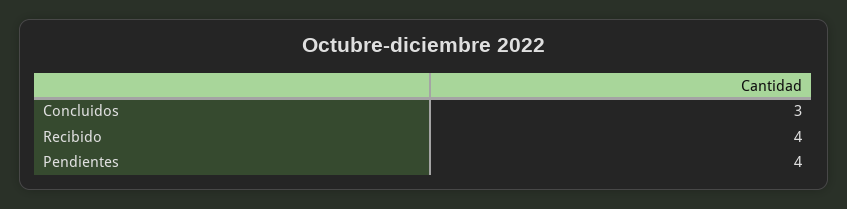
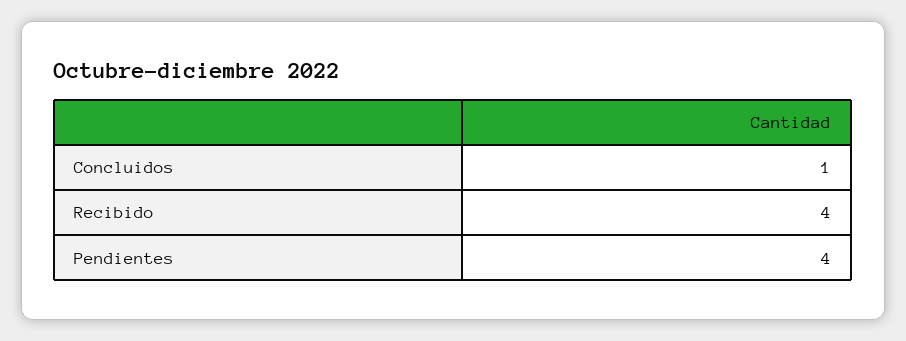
  {
-   "Concluidos": 3,
+   "Concluidos": 1,
    "Recibido": 4,
    "Pendientes": 4
  }

